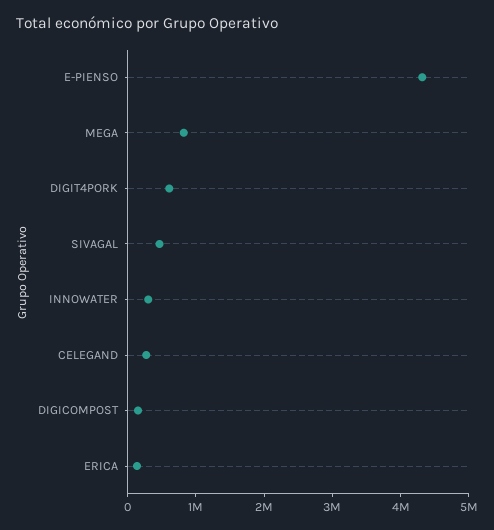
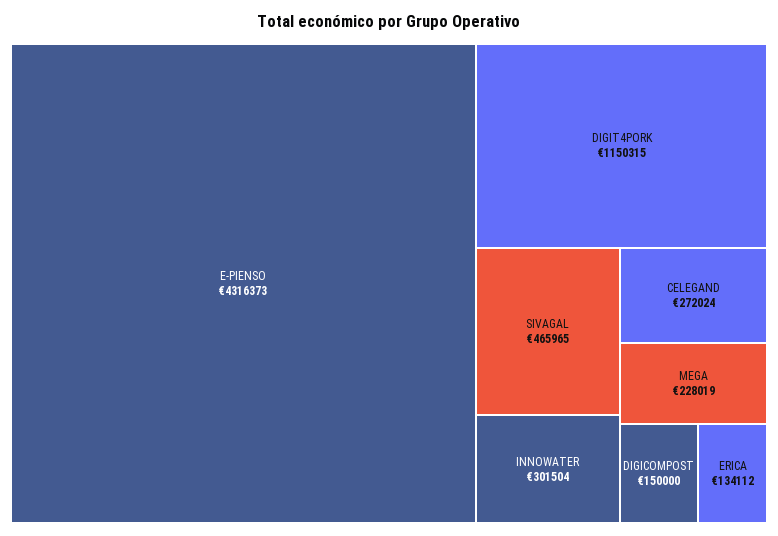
  {
    "E-PIENSO": 4316373,
-   "MEGA": 800000,
+   "MEGA": 228019,
-   "DIGIT4PORK": 600000,
+   "DIGIT4PORK": 1150315,
    "SIVAGAL": 465965,
    "INNOWATER": 301504,
    "CELEGAND": 272024,
    "DIGICOMPOST": 150000,
    "ERICA": 134112
  }

